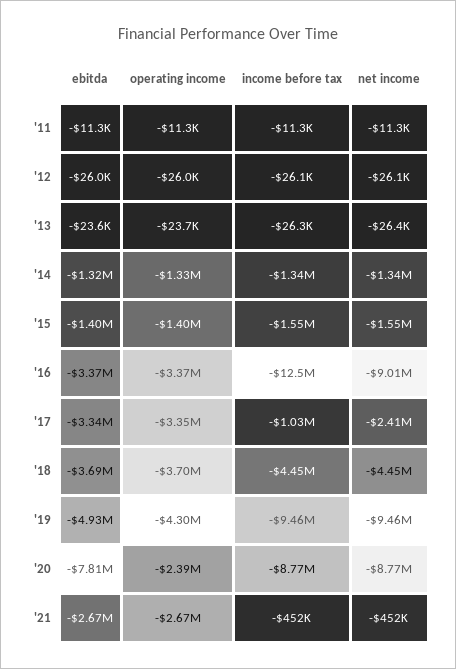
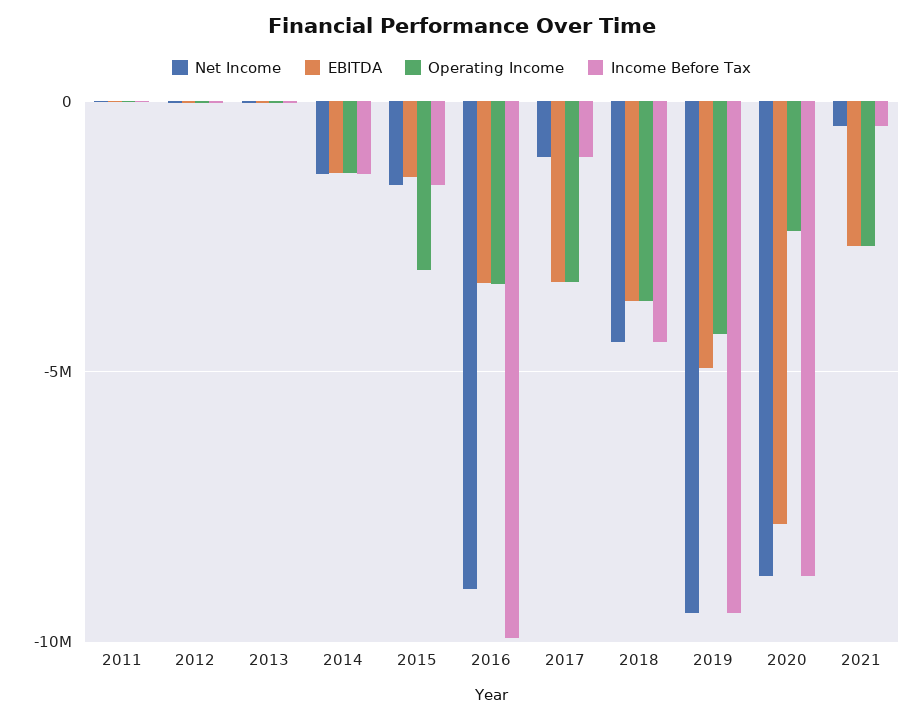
  {
    "ebitda": {
      "'11": -11300,
      "'12": -26000,
      "'13": -23600,
      "'14": -1320000,
      "'15": -1400000,
      "'16": -3370000,
      "'17": -3340000,
      "'18": -3690000,
      "'19": -4930000,
      "'20": -7810000,
      "'21": -2670000
    },
    "operating income": {
      "'11": -11300,
      "'12": -26000,
      "'13": -23700,
      "'14": -1330000,
-     "'15": -1400000,
+     "'15": -3000000,
      "'16": -3370000,
      "'17": -3350000,
      "'18": -3700000,
      "'19": -4300000,
      "'20": -2390000,
      "'21": -2670000
    },
    "income before tax": {
      "'11": -11300,
      "'12": -26100,
      "'13": -26300,
      "'14": -1340000,
      "'15": -1550000,
-     "'16": -12500000,
+     "'16": -10000000,
      "'17": -1030000,
      "'18": -4450000,
      "'19": -9460000,
      "'20": -8770000,
      "'21": -452000
    },
    "net income": {
      "'11": -11300,
      "'12": -26100,
      "'13": -26400,
      "'14": -1340000,
      "'15": -1550000,
      "'16": -9010000,
-     "'17": -2410000,
+     "'17": -1000000,
      "'18": -4450000,
      "'19": -9460000,
      "'20": -8770000,
      "'21": -452000
    }
  }

